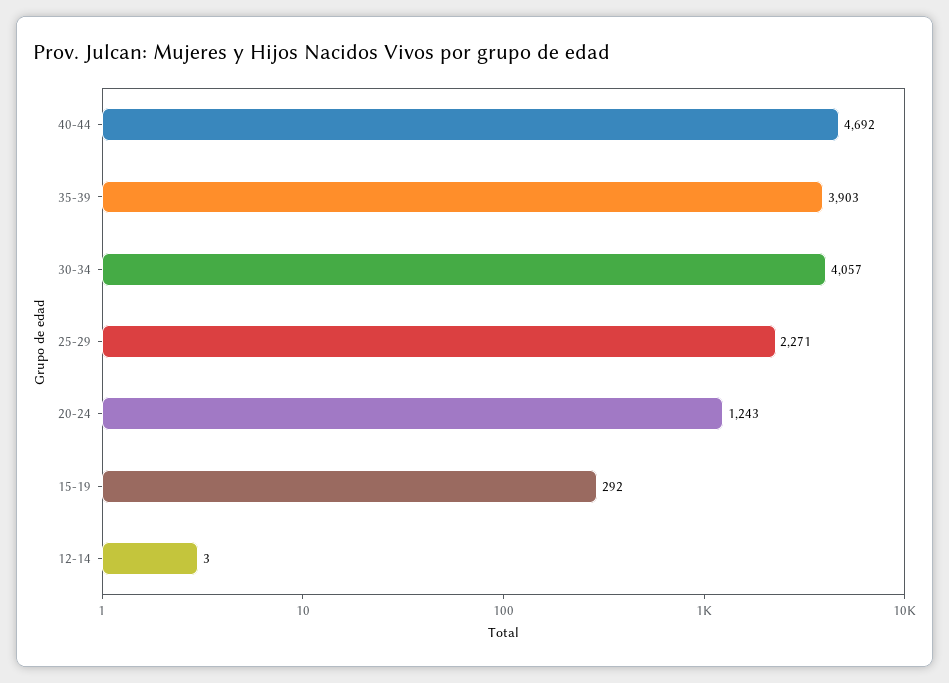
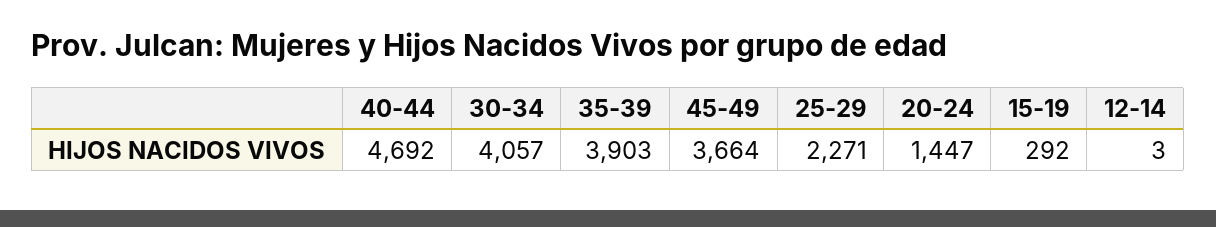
  {
    "40-44": 4692,
    "35-39": 3903,
    "30-34": 4057,
    "25-29": 2271,
-   "20-24": 1243,
+   "20-24": 1447,
    "15-19": 292,
-   "12-14": 3
+   "12-14": 3,
+   "45-49": 3664
  }

